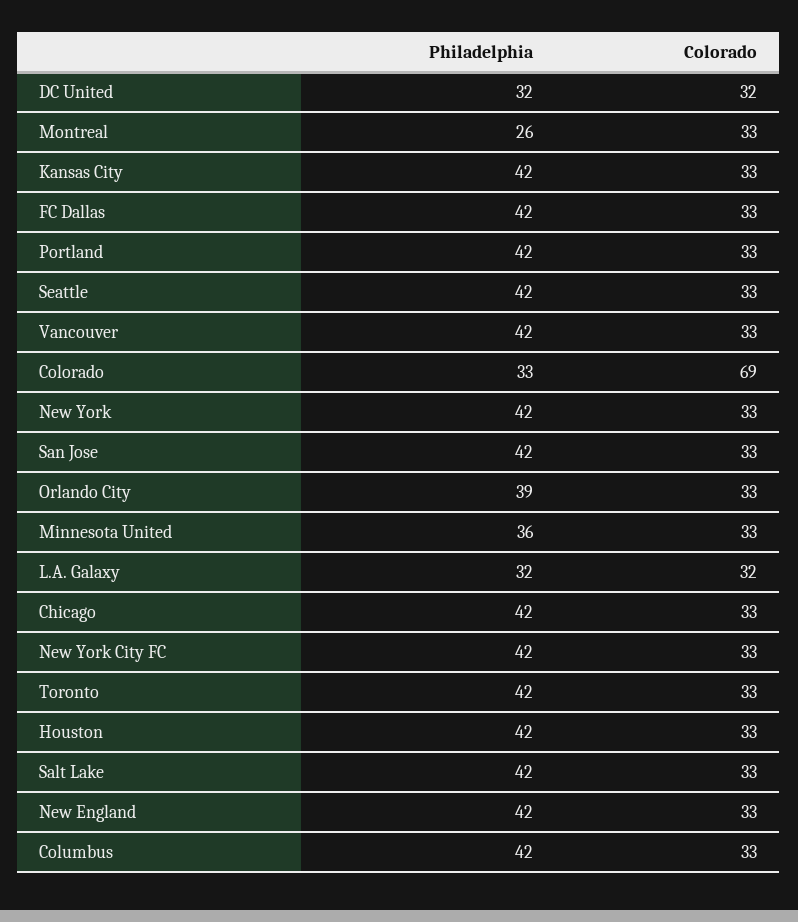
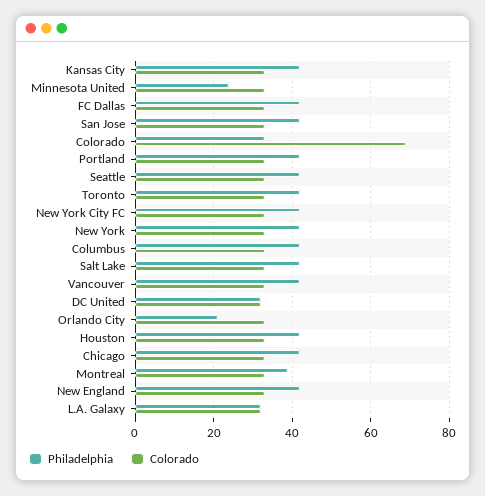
  {
    "Philadelphia": {
      "DC United": 32,
-     "Montreal": 26,
+     "Montreal": 40,
      "Kansas City": 42,
      "FC Dallas": 42,
      "Portland": 42,
      "Seattle": 42,
      "Vancouver": 42,
      "Colorado": 33,
      "New York": 42,
      "San Jose": 42,
-     "Orlando City": 39,
+     "Orlando City": 20,
-     "Minnesota United": 36,
+     "Minnesota United": 25,
      "L.A. Galaxy": 32,
      "Chicago": 42,
      "New York City FC": 42,
      "Toronto": 42,
      "Houston": 42,
      "Salt Lake": 42,
      "New England": 42,
      "Columbus": 42
    },
    "Colorado": {
      "DC United": 32,
      "Montreal": 33,
      "Kansas City": 33,
      "FC Dallas": 33,
      "Portland": 33,
      "Seattle": 33,
      "Vancouver": 33,
      "Colorado": 69,
      "New York": 33,
      "San Jose": 33,
      "Orlando City": 33,
      "Minnesota United": 33,
      "L.A. Galaxy": 32,
      "Chicago": 33,
      "New York City FC": 33,
      "Toronto": 33,
      "Houston": 33,
      "Salt Lake": 33,
      "New England": 33,
      "Columbus": 33
    }
  }

